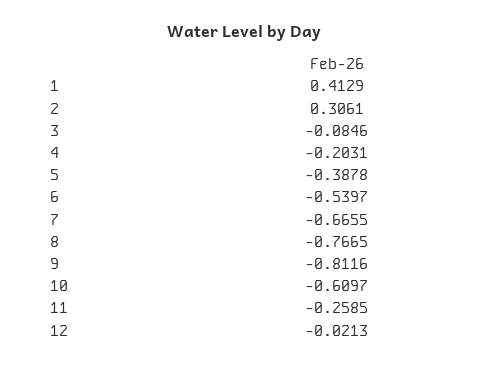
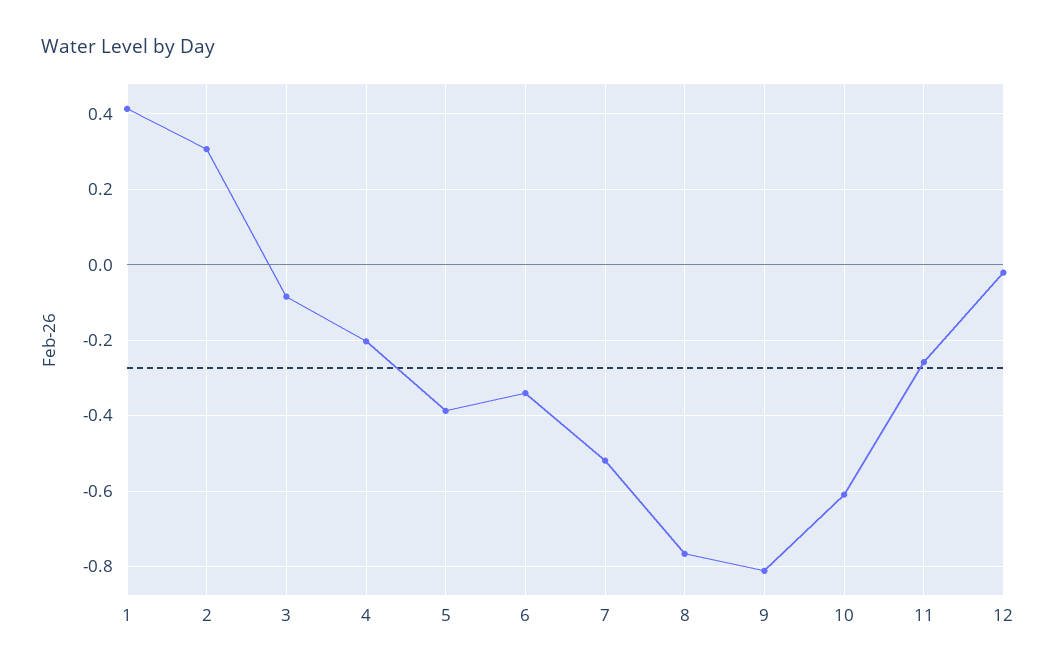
  {
    "1": 0.4129,
    "2": 0.3061,
    "3": -0.0846,
    "4": -0.2031,
    "5": -0.3878,
-   "6": -0.5397,
+   "6": -0.34,
-   "7": -0.6655,
+   "7": -0.52,
    "8": -0.7665,
    "9": -0.8116,
    "10": -0.6097,
    "11": -0.2585,
    "12": -0.0213
  }

